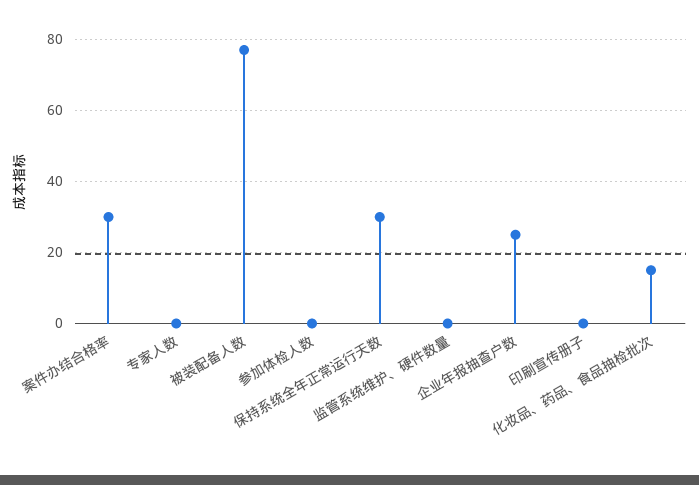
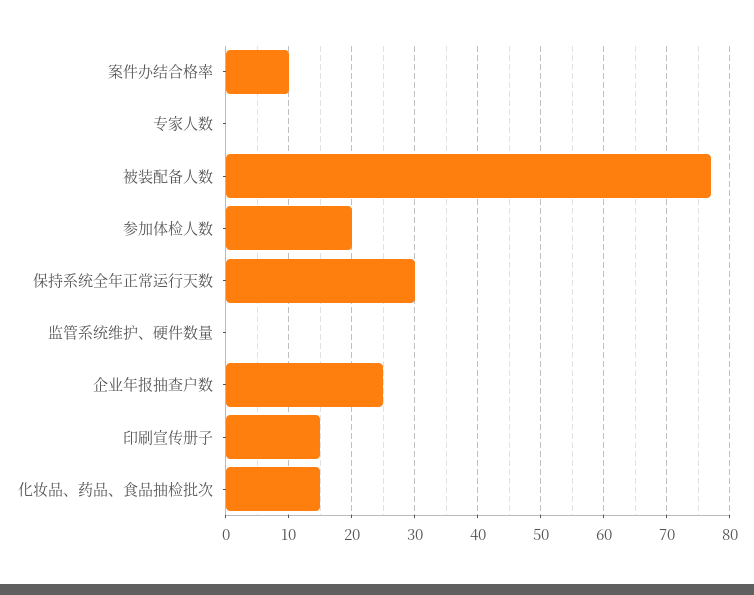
  {
-   "案件办结合格率": 30,
+   "案件办结合格率": 10,
    "专家人数": 0,
    "被装配备人数": 77,
-   "参加体检人数": 0,
+   "参加体检人数": 20,
    "保持系统全年正常运行天数": 30,
    "监管系统维护、硬件数量": 0,
    "企业年报抽查户数": 25,
-   "印刷宣传册子": 0,
+   "印刷宣传册子": 15,
    "化妆品、药品、食品抽检批次": 15
  }

